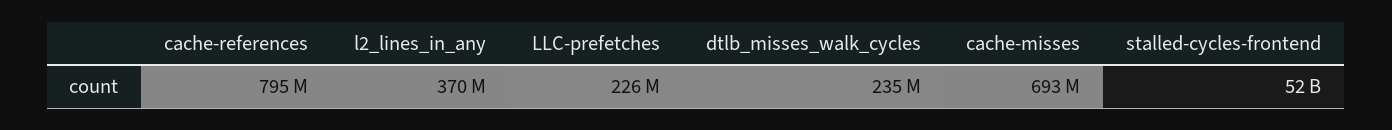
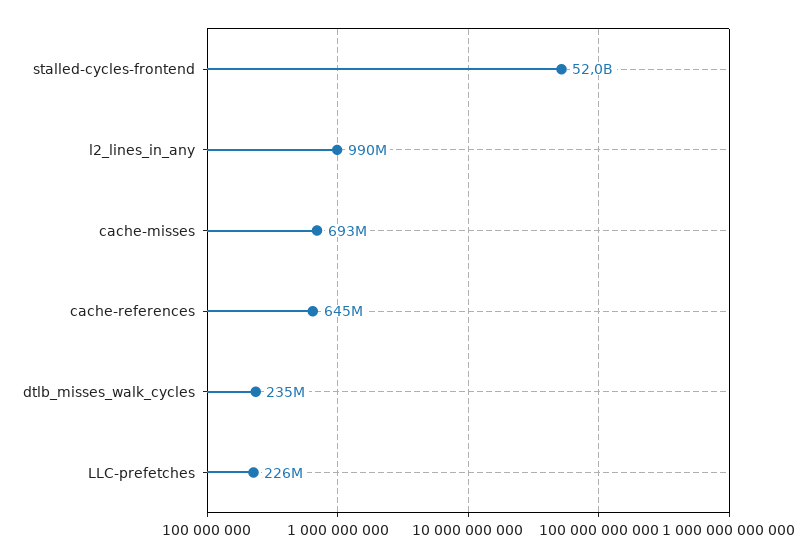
  {
-   "cache-references": 795000000,
+   "cache-references": 645000000,
-   "l2_lines_in_any": 370000000,
+   "l2_lines_in_any": 990000000,
    "LLC-prefetches": 226000000,
    "dtlb_misses_walk_cycles": 235000000,
    "cache-misses": 693000000,
    "stalled-cycles-frontend": 52000000000
  }

